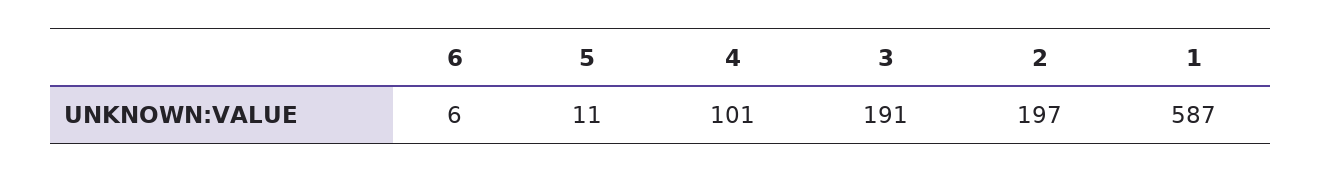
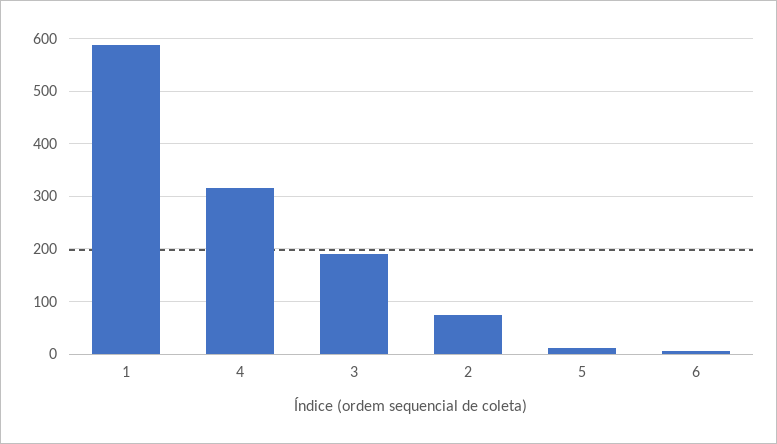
  {
    "6": 6,
    "5": 11,
-   "4": 101,
+   "4": 320,
    "3": 191,
-   "2": 197,
+   "2": 80,
    "1": 587
  }

